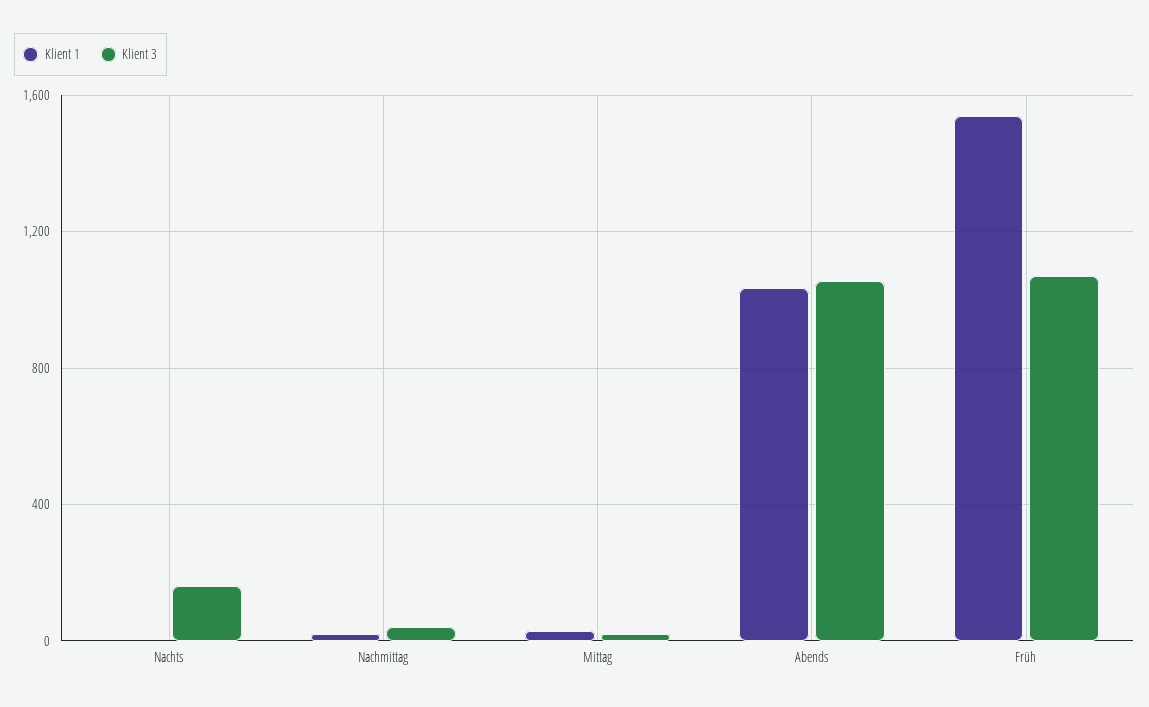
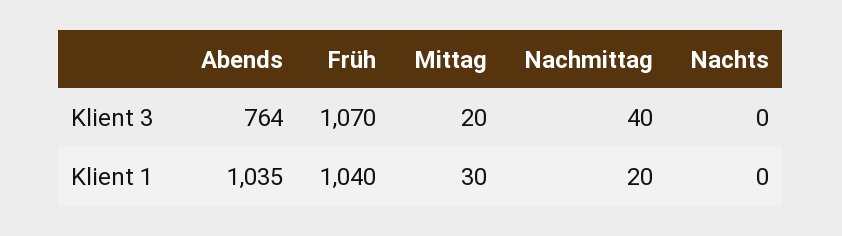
  {
    "Klient 1": {
      "Nachts": 0,
      "Nachmittag": 20,
      "Mittag": 30,
      "Abends": 1035,
-     "Früh": 1550
+     "Früh": 1040
    },
    "Klient 3": {
-     "Nachts": 150,
+     "Nachts": 0,
      "Nachmittag": 40,
      "Mittag": 20,
-     "Abends": 1050,
+     "Abends": 764,
      "Früh": 1070
    }
  }

